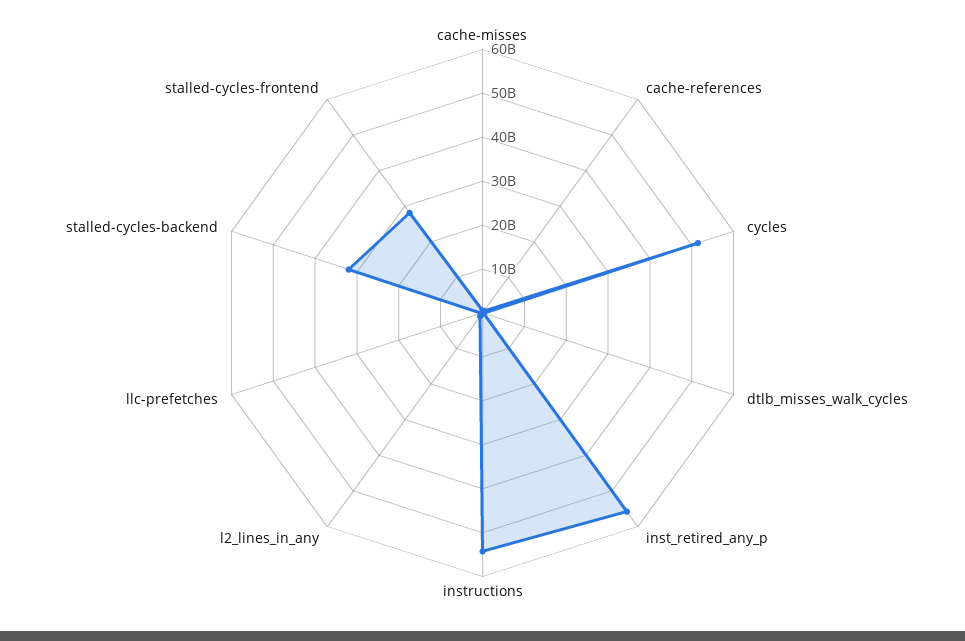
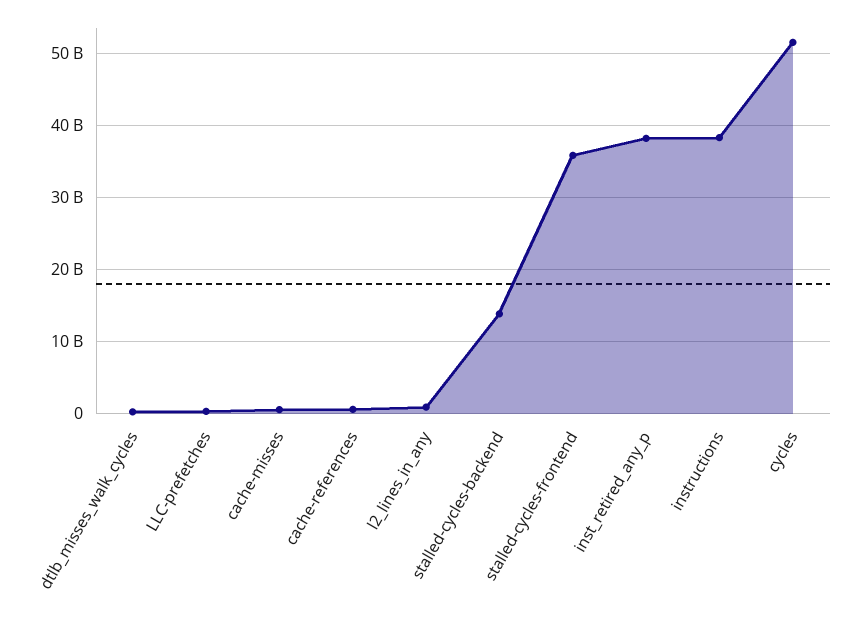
  {
    "cache-misses": 1000000000,
    "cache-references": 1000000000,
    "cycles": 51000000000,
    "dtlb_misses_walk_cycles": 0,
-   "inst_retired_any_p": 56000000000,
+   "inst_retired_any_p": 38000000000,
-   "instructions": 54000000000,
+   "instructions": 38000000000,
    "l2_lines_in_any": 1000000000,
    "llc-prefetches": 0,
-   "stalled-cycles-backend": 32000000000,
+   "stalled-cycles-backend": 14000000000,
-   "stalled-cycles-frontend": 28000000000
+   "stalled-cycles-frontend": 36000000000
  }

